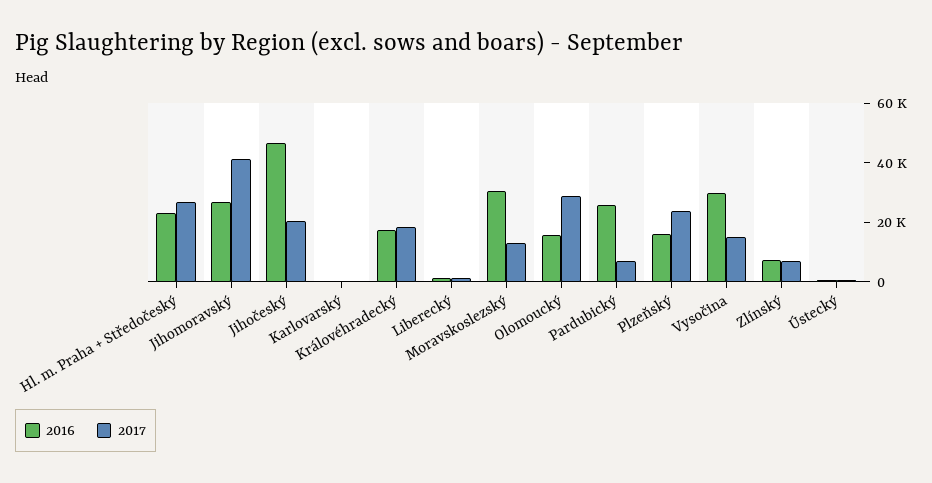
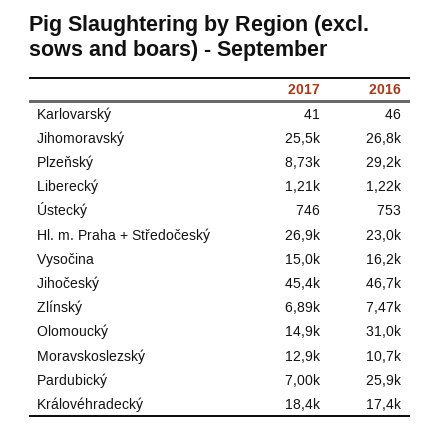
  {
    "2016": {
      "Hl. m. Praha + Středočeský": 23000,
      "Jihomoravský": 26800,
      "Jihočeský": 46700,
      "Karlovarský": 46,
      "Královéhradecký": 17400,
      "Liberecký": 1220,
-     "Moravskoslezský": 30000,
+     "Moravskoslezský": 10700,
-     "Olomoucký": 15000,
+     "Olomoucký": 31000,
      "Pardubický": 25900,
-     "Plzeňský": 15000,
+     "Plzeňský": 29200,
-     "Vysočina": 30000,
+     "Vysočina": 16200,
      "Zlínský": 7470,
      "Ústecký": 753
    },
    "2017": {
      "Hl. m. Praha + Středočeský": 26900,
-     "Jihomoravský": 40000,
+     "Jihomoravský": 25500,
-     "Jihočeský": 20000,
+     "Jihočeský": 45400,
      "Karlovarský": 41,
      "Královéhradecký": 18400,
      "Liberecký": 1210,
      "Moravskoslezský": 12900,
-     "Olomoucký": 30000,
+     "Olomoucký": 14900,
      "Pardubický": 7000,
-     "Plzeňský": 25000,
+     "Plzeňský": 8730,
      "Vysočina": 15000,
      "Zlínský": 6890,
      "Ústecký": 746
    }
  }

